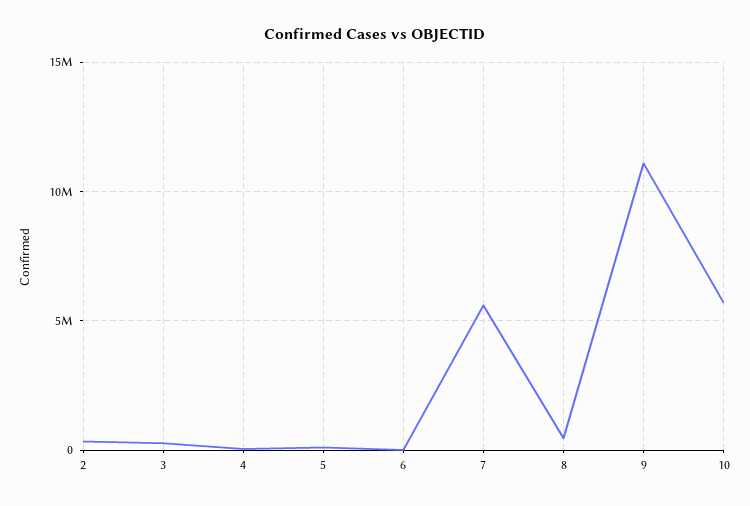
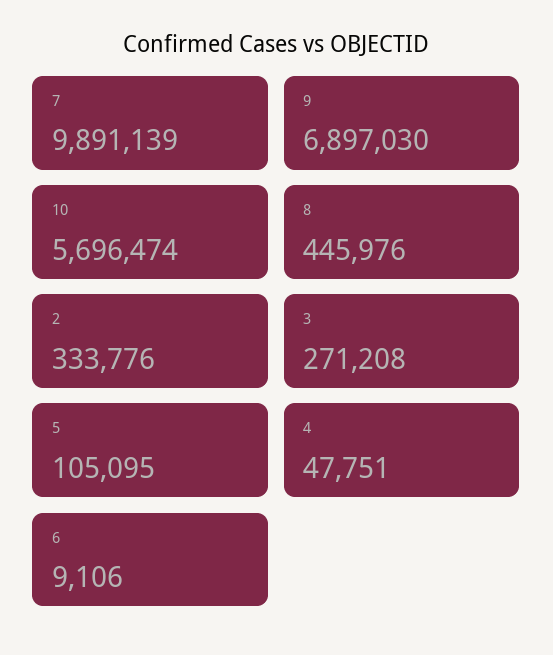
  {
    "2": 333776,
    "3": 271208,
    "4": 47751,
    "5": 105095,
    "6": 9106,
-   "7": 5500000,
+   "7": 9891139,
    "8": 445976,
-   "9": 11000000,
+   "9": 6897030,
    "10": 5696474
  }

